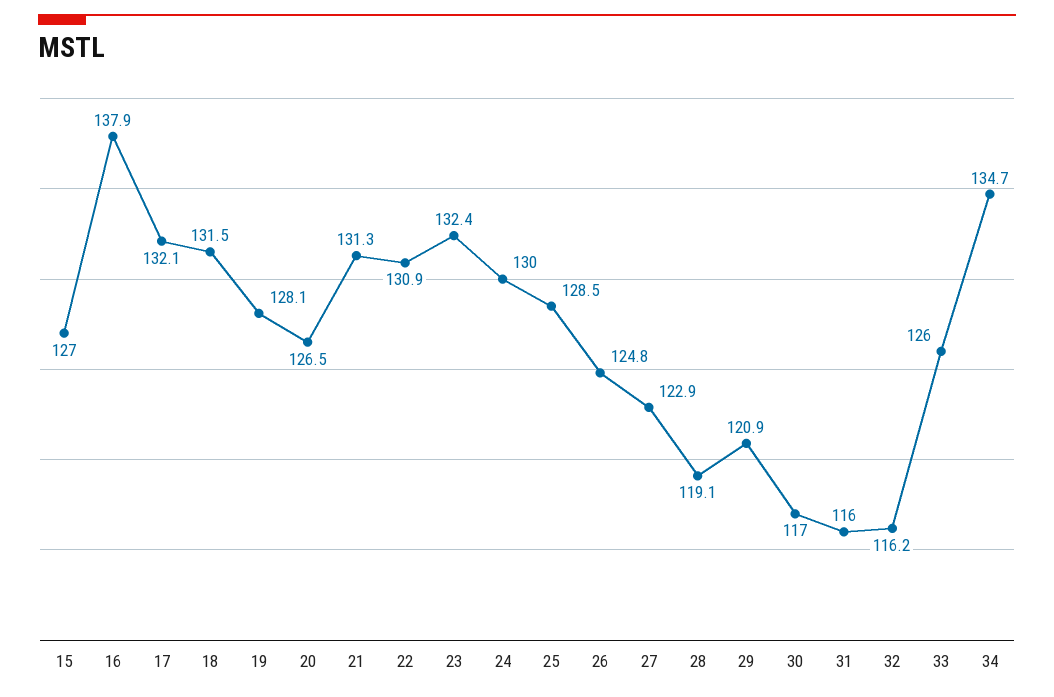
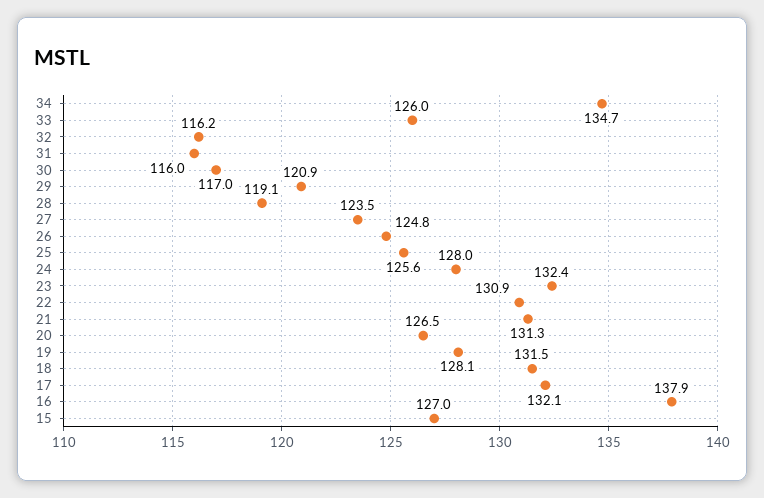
  {
    "15": 127,
    "16": 137.9,
    "17": 132.1,
    "18": 131.5,
    "19": 128.1,
    "20": 126.5,
    "21": 131.3,
    "22": 130.9,
    "23": 132.4,
-   "24": 130,
+   "24": 128,
-   "25": 128.5,
+   "25": 125.6,
    "26": 124.8,
-   "27": 122.9,
+   "27": 123.5,
    "28": 119.1,
    "29": 120.9,
    "30": 117,
    "31": 116,
    "32": 116.2,
    "33": 126,
    "34": 134.7
  }

